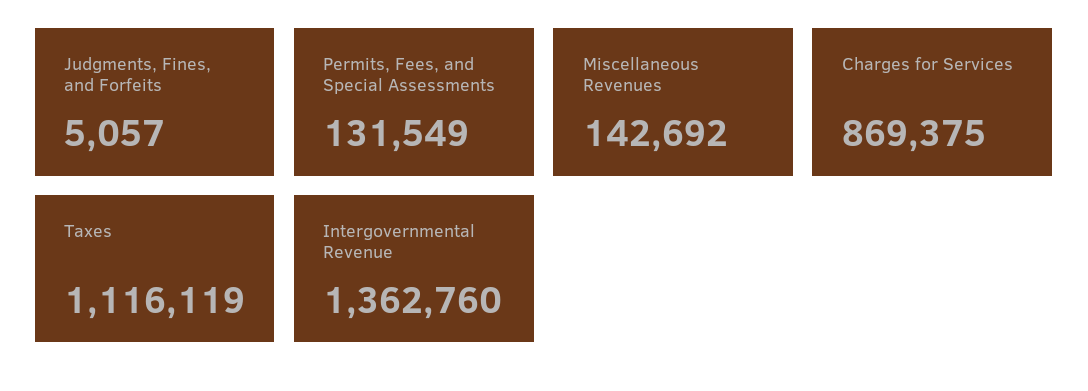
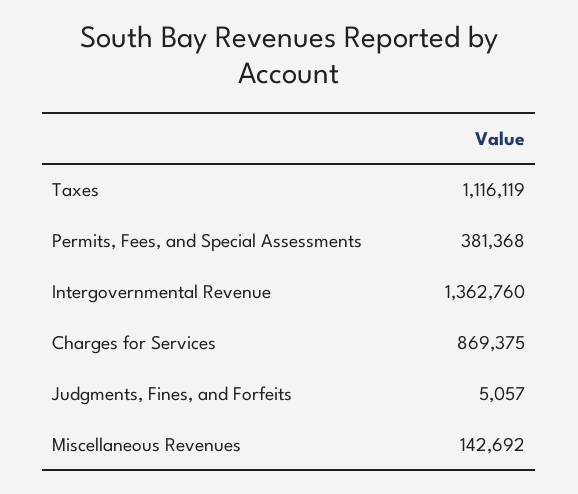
  {
    "Judgments, Fines, and Forfeits": 5057,
-   "Permits, Fees, and Special Assessments": 131549,
+   "Permits, Fees, and Special Assessments": 381368,
    "Miscellaneous Revenues": 142692,
    "Charges for Services": 869375,
    "Taxes": 1116119,
    "Intergovernmental Revenue": 1362760
  }

